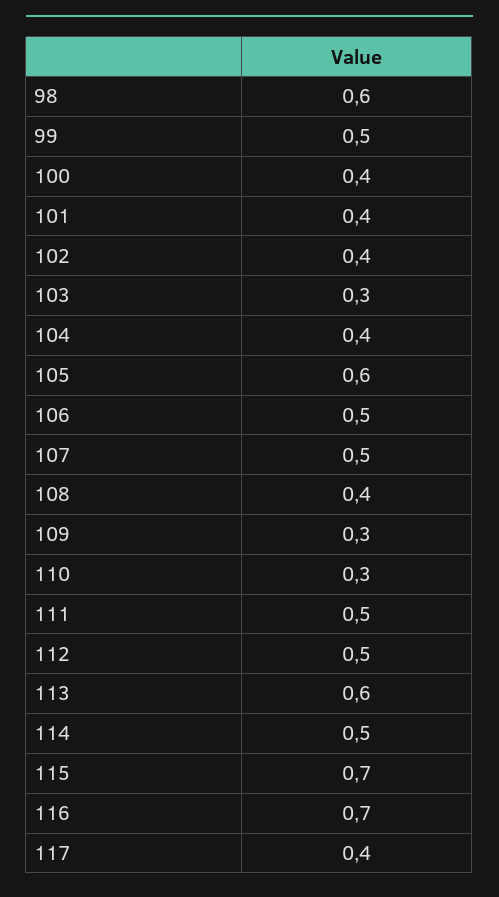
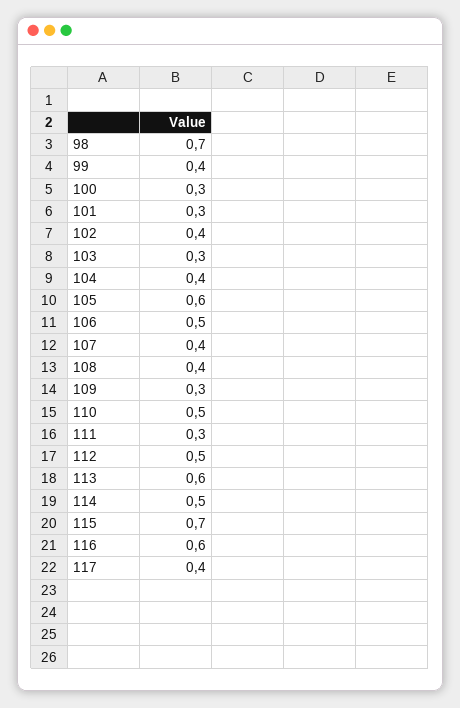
  {
-   "98": 0.6,
+   "98": 0.7,
-   "99": 0.5,
+   "99": 0.4,
-   "100": 0.4,
+   "100": 0.3,
-   "101": 0.4,
+   "101": 0.3,
    "102": 0.4,
    "103": 0.3,
    "104": 0.4,
    "105": 0.6,
    "106": 0.5,
-   "107": 0.5,
+   "107": 0.4,
    "108": 0.4,
    "109": 0.3,
-   "110": 0.3,
+   "110": 0.5,
-   "111": 0.5,
+   "111": 0.3,
    "112": 0.5,
    "113": 0.6,
    "114": 0.5,
    "115": 0.7,
-   "116": 0.7,
+   "116": 0.6,
    "117": 0.4
  }

